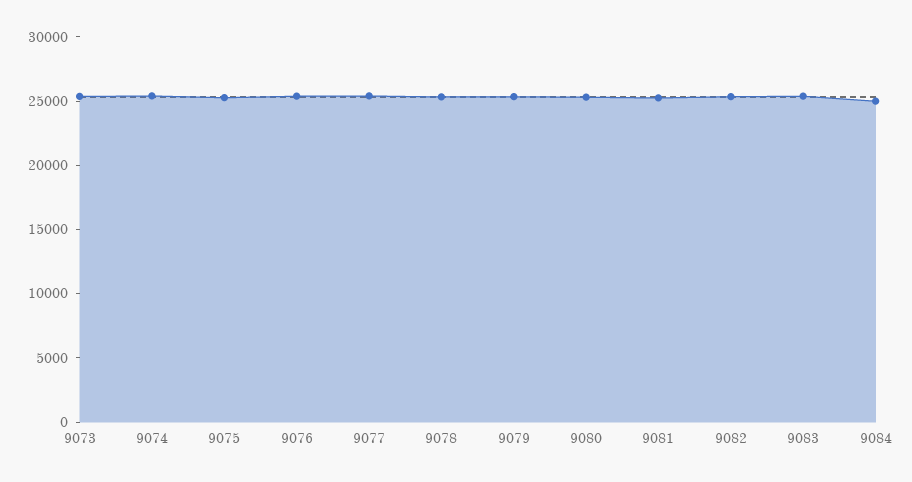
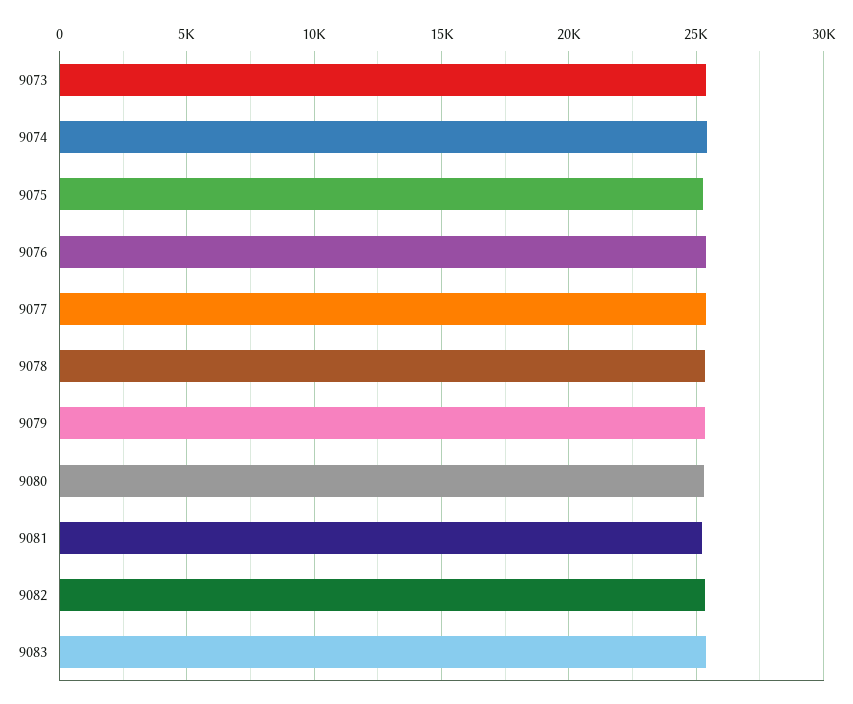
  {
    "9073": 25500,
    "9074": 25500,
    "9075": 25500,
    "9076": 25500,
    "9077": 25500,
    "9078": 25500,
    "9079": 25500,
    "9080": 25500,
    "9081": 25000,
    "9082": 25500,
-   "9083": 25500,
+   "9083": 25500
-   "9084": 25000
  }

